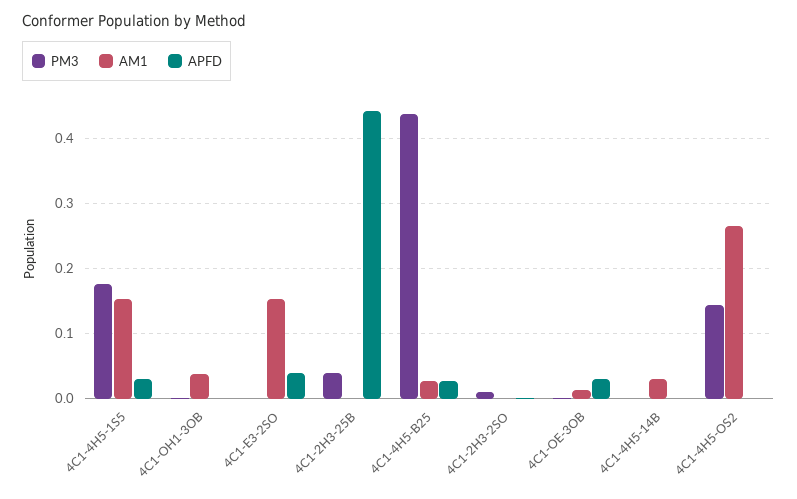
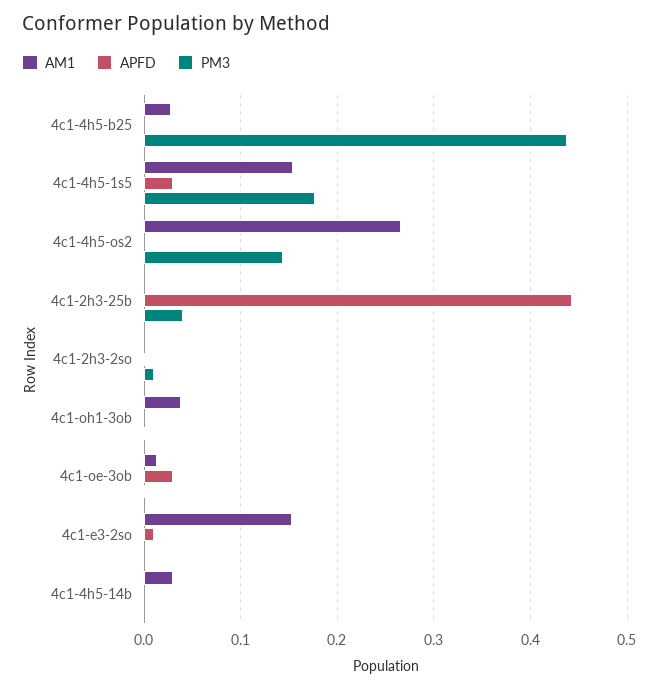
  {
    "PM3": {
      "4C1-4H5-1S5": 0.18,
      "4C1-OH1-3OB": 0,
      "4C1-E3-2SO": 0,
      "4C1-2H3-25B": 0.04,
      "4C1-4H5-B25": 0.44,
      "4C1-2H3-2SO": 0.01,
      "4C1-OE-3OB": 0,
      "4C1-4H5-14B": 0,
      "4C1-4H5-OS2": 0.14
    },
    "AM1": {
      "4C1-4H5-1S5": 0.15,
      "4C1-OH1-3OB": 0.04,
      "4C1-E3-2SO": 0.15,
      "4C1-2H3-25B": 0,
      "4C1-4H5-B25": 0.03,
      "4C1-2H3-2SO": 0,
      "4C1-OE-3OB": 0.01,
      "4C1-4H5-14B": 0.03,
      "4C1-4H5-OS2": 0.27
    },
    "APFD": {
      "4C1-4H5-1S5": 0.03,
      "4C1-OH1-3OB": 0,
-     "4C1-E3-2SO": 0.04,
+     "4C1-E3-2SO": 0.01,
      "4C1-2H3-25B": 0.44,
-     "4C1-4H5-B25": 0.03,
+     "4C1-4H5-B25": 0,
      "4C1-2H3-2SO": 0,
      "4C1-OE-3OB": 0.03,
      "4C1-4H5-14B": 0,
      "4C1-4H5-OS2": 0
    }
  }

